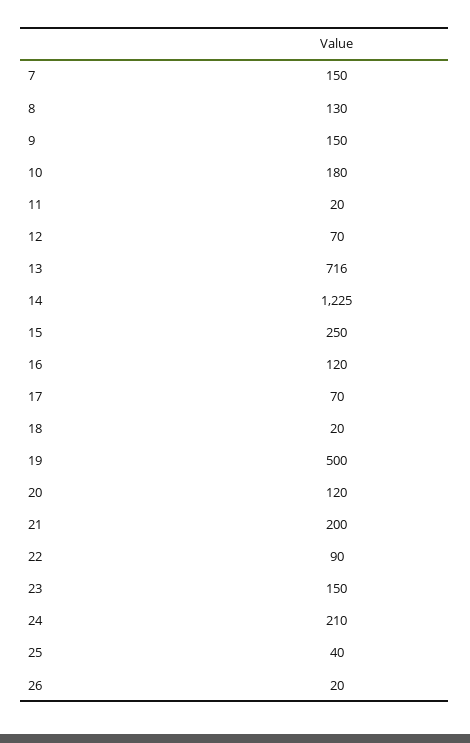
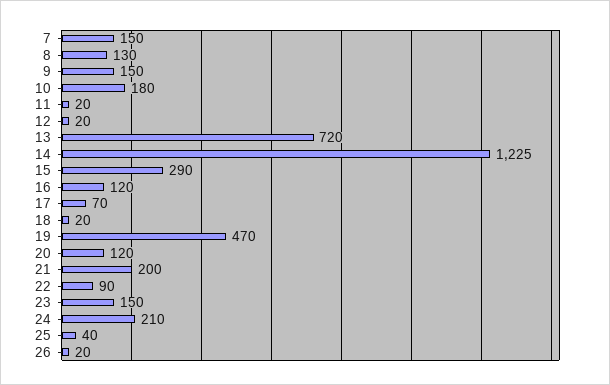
  {
    "7": 150,
    "8": 130,
    "9": 150,
    "10": 180,
    "11": 20,
-   "12": 70,
+   "12": 20,
-   "13": 716,
+   "13": 720,
    "14": 1225,
-   "15": 250,
+   "15": 290,
    "16": 120,
    "17": 70,
    "18": 20,
-   "19": 500,
+   "19": 470,
    "20": 120,
    "21": 200,
    "22": 90,
    "23": 150,
    "24": 210,
    "25": 40,
    "26": 20
  }

